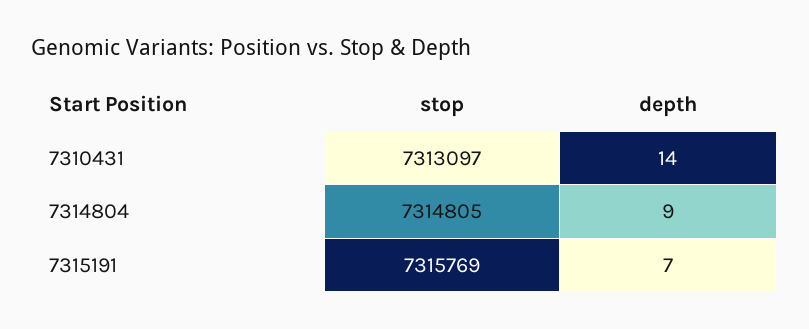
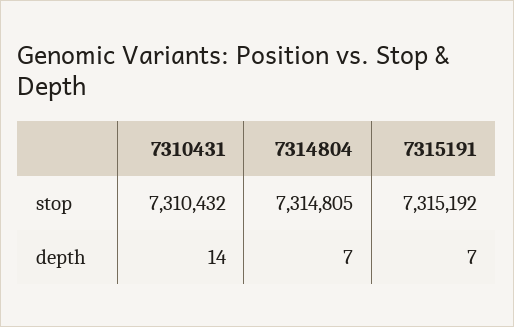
  {
    "stop": {
-     "7310431": 7313097,
+     "7310431": 7310432,
      "7314804": 7314805,
-     "7315191": 7315769
+     "7315191": 7315192
    },
    "depth": {
      "7310431": 14,
-     "7314804": 9,
+     "7314804": 7,
      "7315191": 7
    }
  }

